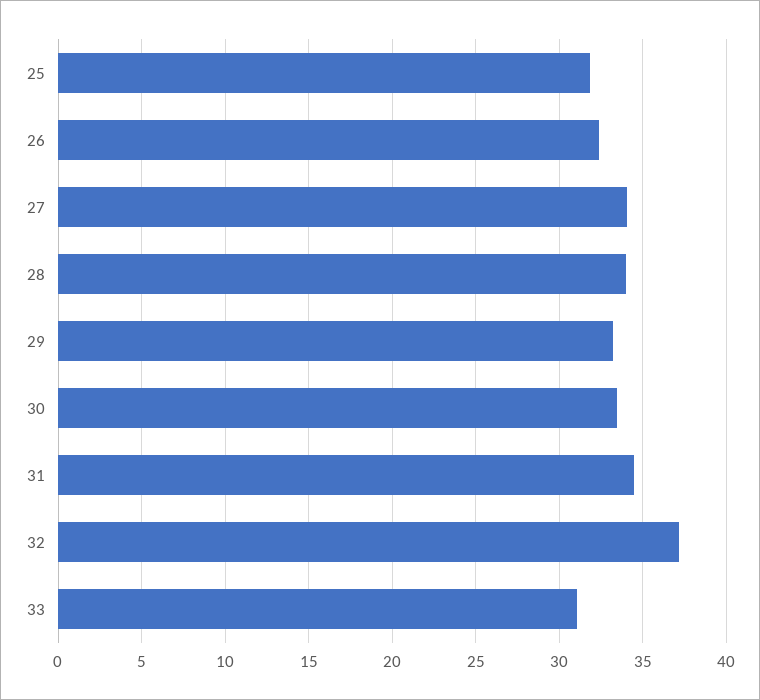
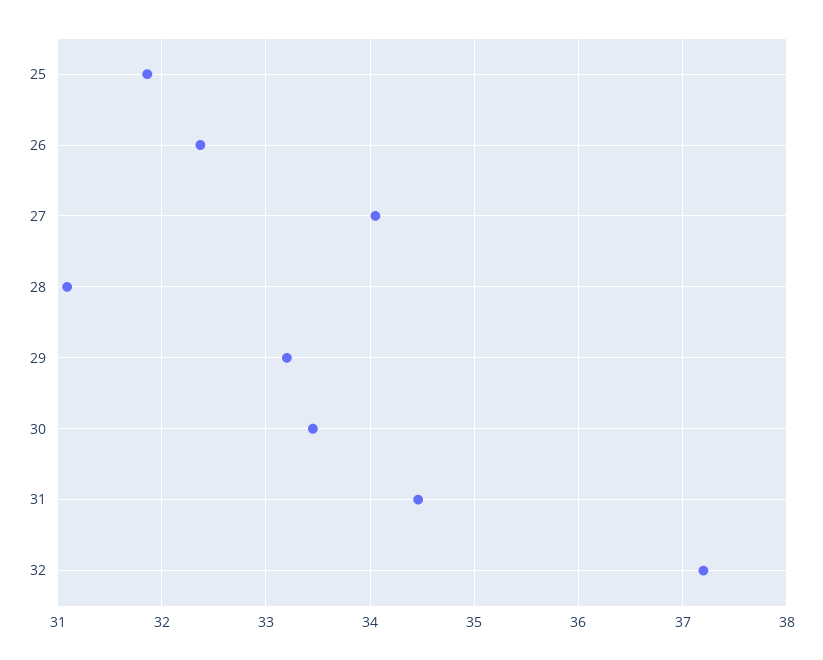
  {
    "25": 31.9,
    "26": 32.4,
    "27": 34.1,
-   "28": 34,
+   "28": 31.1,
    "29": 33.2,
    "30": 33.5,
    "31": 34.5,
-   "32": 37.2,
+   "32": 37.2
-   "33": 31
  }

